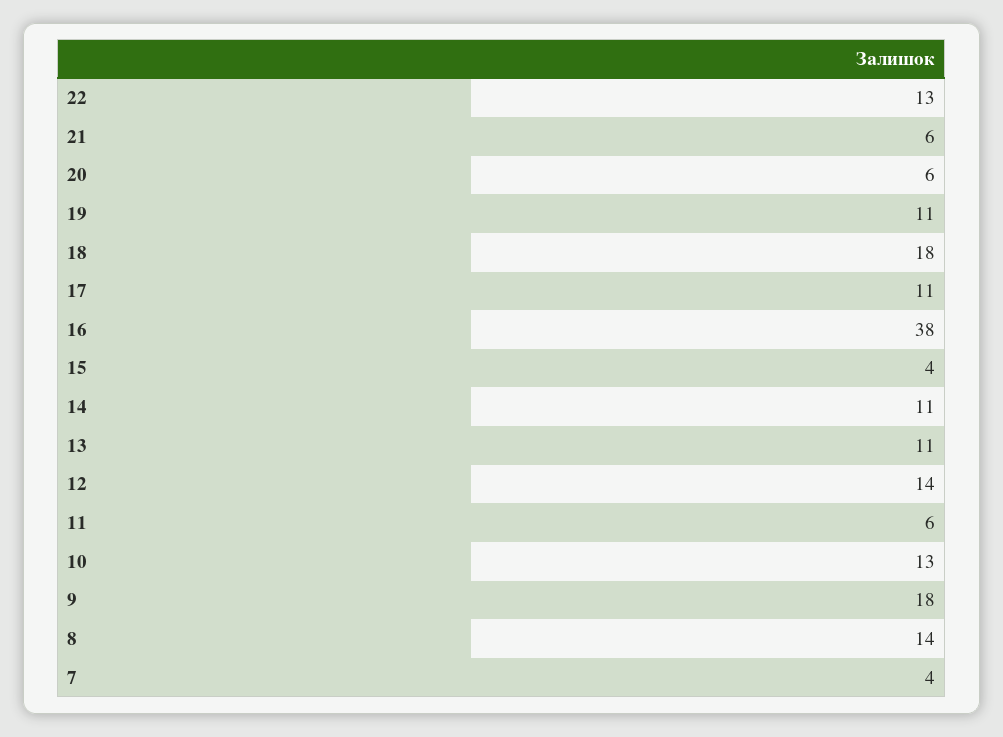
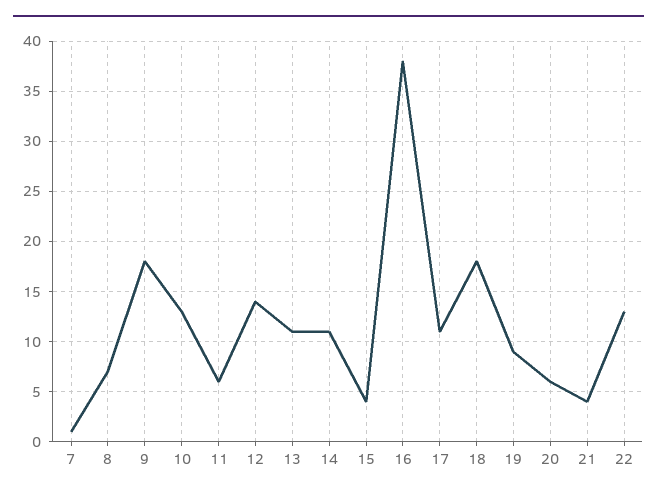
  {
    "22": 13,
-   "21": 6,
+   "21": 4,
    "20": 6,
-   "19": 11,
+   "19": 9,
    "18": 18,
    "17": 11,
    "16": 38,
    "15": 4,
    "14": 11,
    "13": 11,
    "12": 14,
    "11": 6,
    "10": 13,
    "9": 18,
-   "8": 14,
+   "8": 7,
-   "7": 4
+   "7": 1
  }

